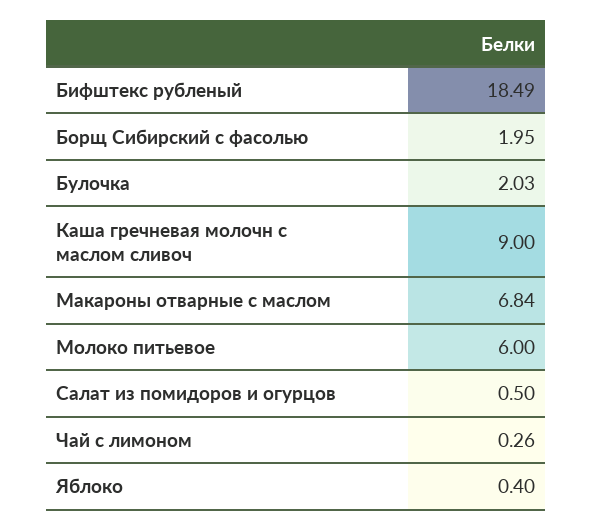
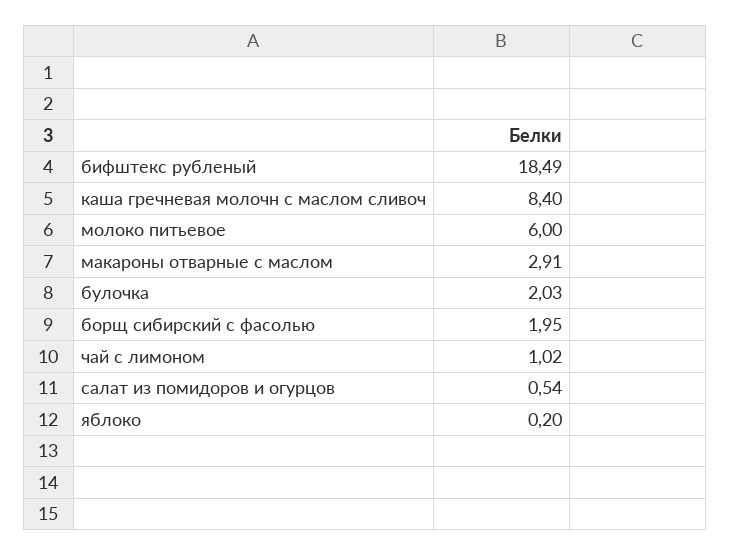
  {
    "Бифштекс рубленый": 18.49,
    "Борщ Сибирский с фасолью": 1.95,
    "Булочка": 2.03,
-   "Каша гречневая молочн с маслом сливоч": 9,
+   "Каша гречневая молочн с маслом сливоч": 8.4,
-   "Макароны отварные с маслом": 6.84,
+   "Макароны отварные с маслом": 2.91,
    "Молоко питьевое": 6,
-   "Салат из помидоров и огурцов": 0.5,
+   "Салат из помидоров и огурцов": 0.54,
-   "Чай с лимоном": 0.26,
+   "Чай с лимоном": 1.02,
-   "Яблоко": 0.4
+   "Яблоко": 0.2
  }

